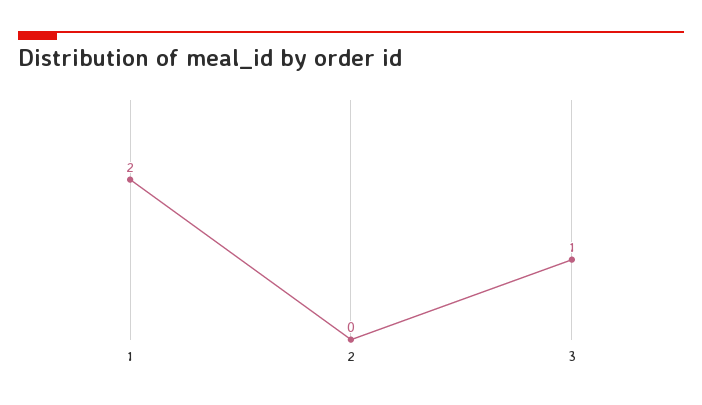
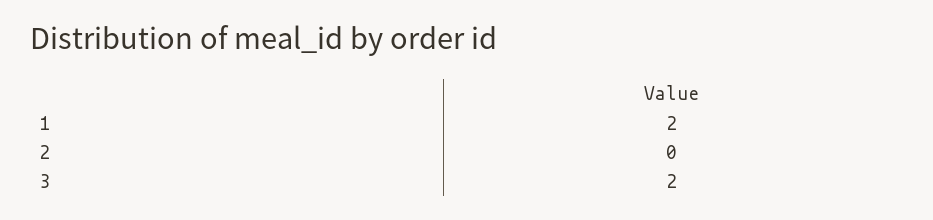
  {
    "1": 2,
    "2": 0,
-   "3": 1
+   "3": 2
  }

